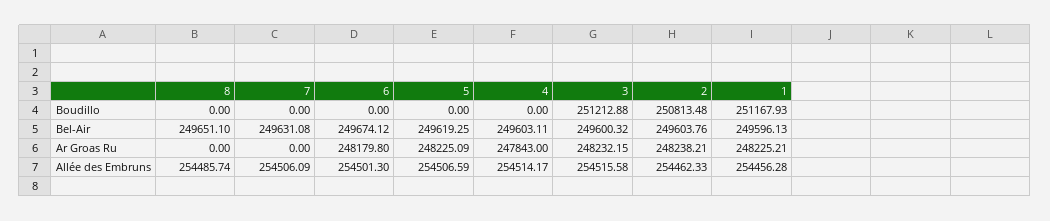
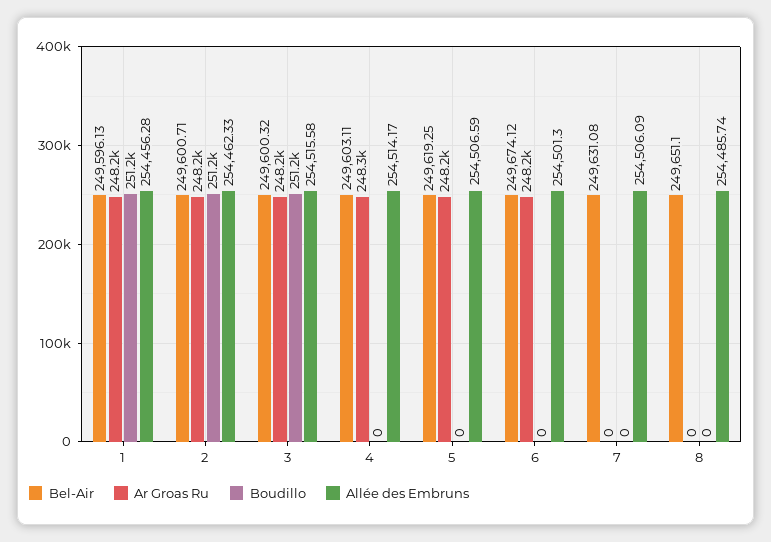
  {
    "Boudillo": {
      "8": 0,
      "7": 0,
      "6": 0,
      "5": 0,
      "4": 0,
      "3": 251212.88,
-     "2": 250813.48,
+     "2": 251200,
      "1": 251167.93
    },
    "Bel-Air": {
      "8": 249651.1,
      "7": 249631.08,
      "6": 249674.12,
      "5": 249619.25,
      "4": 249603.11,
      "3": 249600.32,
-     "2": 249603.76,
+     "2": 249600.71,
      "1": 249596.13
    },
    "Ar Groas Ru": {
      "8": 0,
      "7": 0,
      "6": 248179.8,
      "5": 248225.09,
-     "4": 247843,
+     "4": 248300,
      "3": 248232.15,
      "2": 248238.21,
      "1": 248225.21
    },
    "Allée des Embruns": {
      "8": 254485.74,
      "7": 254506.09,
      "6": 254501.3,
      "5": 254506.59,
      "4": 254514.17,
      "3": 254515.58,
      "2": 254462.33,
      "1": 254456.28
    }
  }

